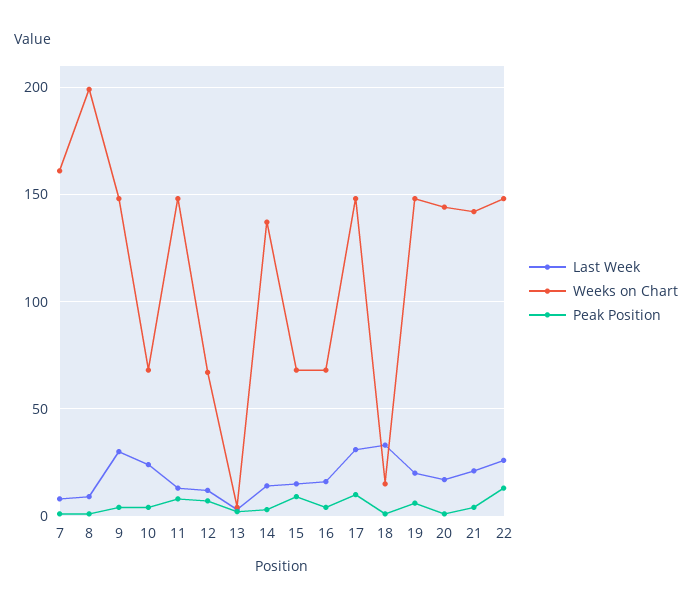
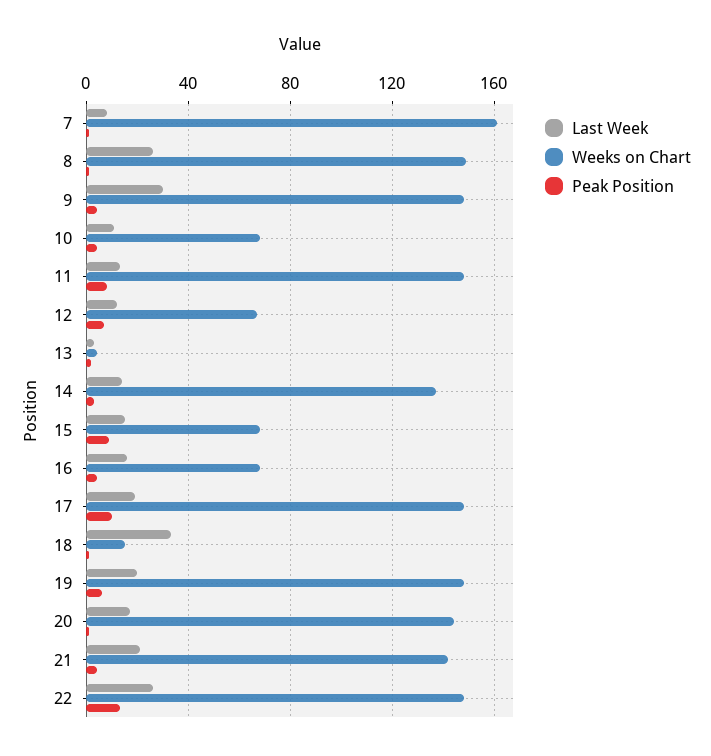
  {
    "Last Week": {
      "7": 10,
-     "8": 10,
+     "8": 25,
      "9": 30,
-     "10": 25,
+     "10": 10,
      "11": 15,
      "12": 10,
      "13": 5,
      "14": 15,
      "15": 15,
      "16": 15,
-     "17": 30,
+     "17": 20,
      "18": 35,
      "19": 20,
      "20": 15,
      "21": 20,
      "22": 25
    },
    "Weeks on Chart": {
      "7": 160,
-     "8": 200,
+     "8": 150,
      "9": 150,
      "10": 70,
      "11": 150,
      "12": 65,
      "13": 5,
      "14": 135,
      "15": 70,
      "16": 70,
      "17": 150,
      "18": 15,
      "19": 150,
      "20": 145,
      "21": 140,
      "22": 150
    },
    "Peak Position": {
      "7": 0,
      "8": 0,
      "9": 5,
      "10": 5,
      "11": 10,
      "12": 5,
      "13": 0,
      "14": 5,
      "15": 10,
      "16": 5,
      "17": 10,
      "18": 0,
      "19": 5,
      "20": 0,
      "21": 5,
      "22": 15
    }
  }

